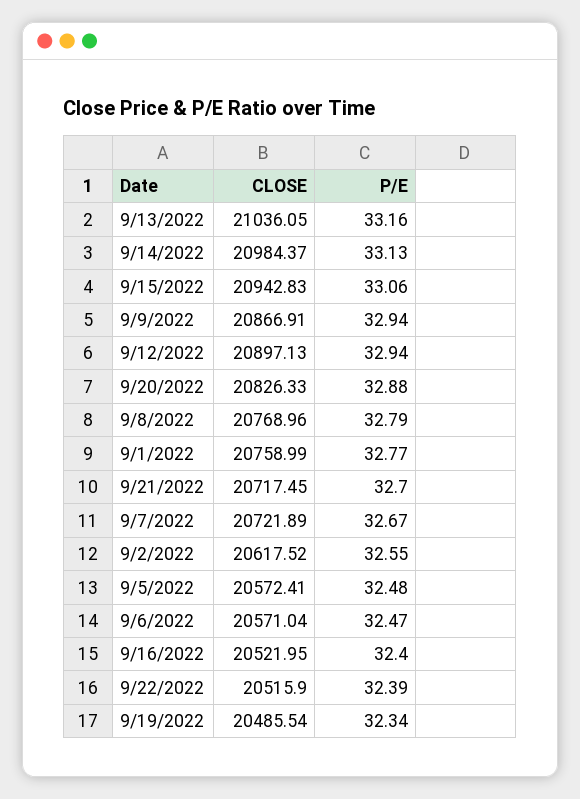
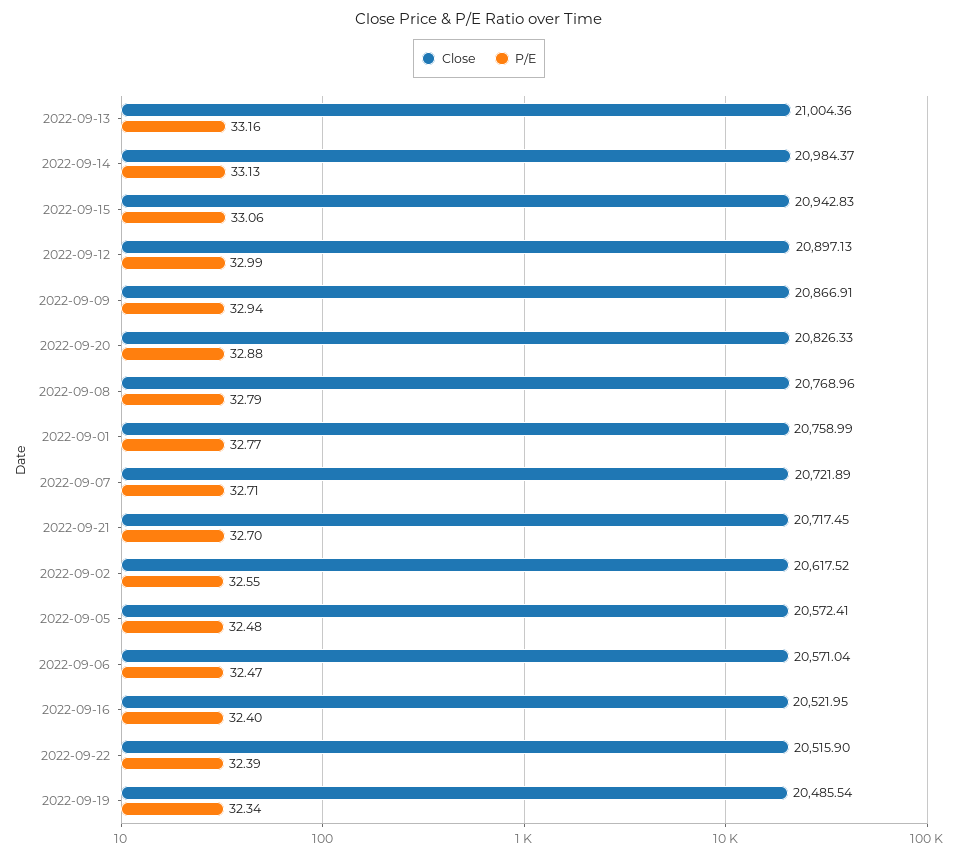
  {
    "CLOSE": {
-     "9/13/2022": 21036.05,
+     "9/13/2022": 21004.36,
      "9/14/2022": 20984.37,
      "9/15/2022": 20942.83,
      "9/9/2022": 20866.91,
      "9/12/2022": 20897.13,
      "9/20/2022": 20826.33,
      "9/8/2022": 20768.96,
      "9/1/2022": 20758.99,
      "9/21/2022": 20717.45,
      "9/7/2022": 20721.89,
      "9/2/2022": 20617.52,
      "9/5/2022": 20572.41,
      "9/6/2022": 20571.04,
      "9/16/2022": 20521.95,
      "9/22/2022": 20515.9,
      "9/19/2022": 20485.54
    },
    "P/E": {
      "9/13/2022": 33.16,
      "9/14/2022": 33.13,
      "9/15/2022": 33.06,
      "9/9/2022": 32.94,
-     "9/12/2022": 32.94,
+     "9/12/2022": 32.99,
      "9/20/2022": 32.88,
      "9/8/2022": 32.79,
      "9/1/2022": 32.77,
      "9/21/2022": 32.7,
-     "9/7/2022": 32.67,
+     "9/7/2022": 32.71,
      "9/2/2022": 32.55,
      "9/5/2022": 32.48,
      "9/6/2022": 32.47,
      "9/16/2022": 32.4,
      "9/22/2022": 32.39,
      "9/19/2022": 32.34
    }
  }

